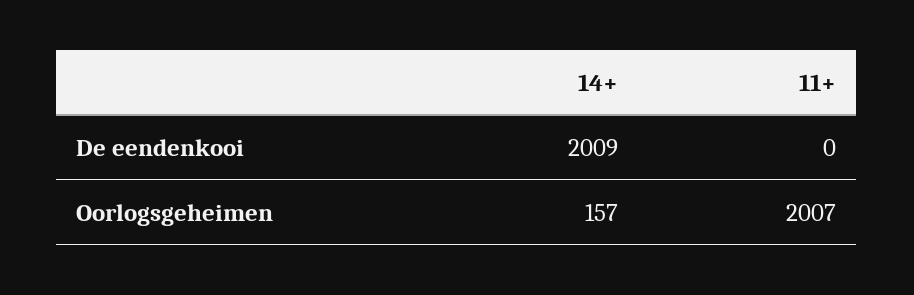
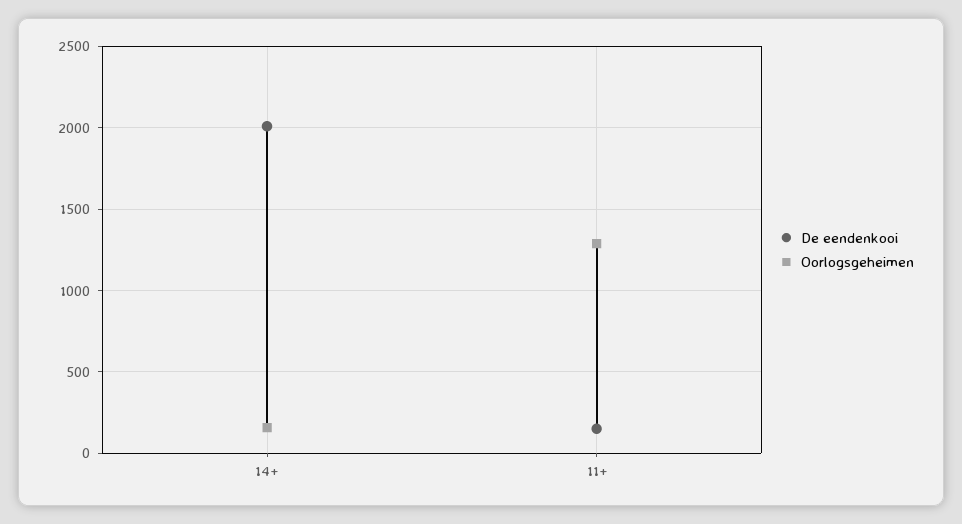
  {
    "De eendenkooi": {
      "14+": 2009,
-     "11+": 0
+     "11+": 150
    },
    "Oorlogsgeheimen": {
      "14+": 157,
-     "11+": 2007
+     "11+": 1300
    }
  }

